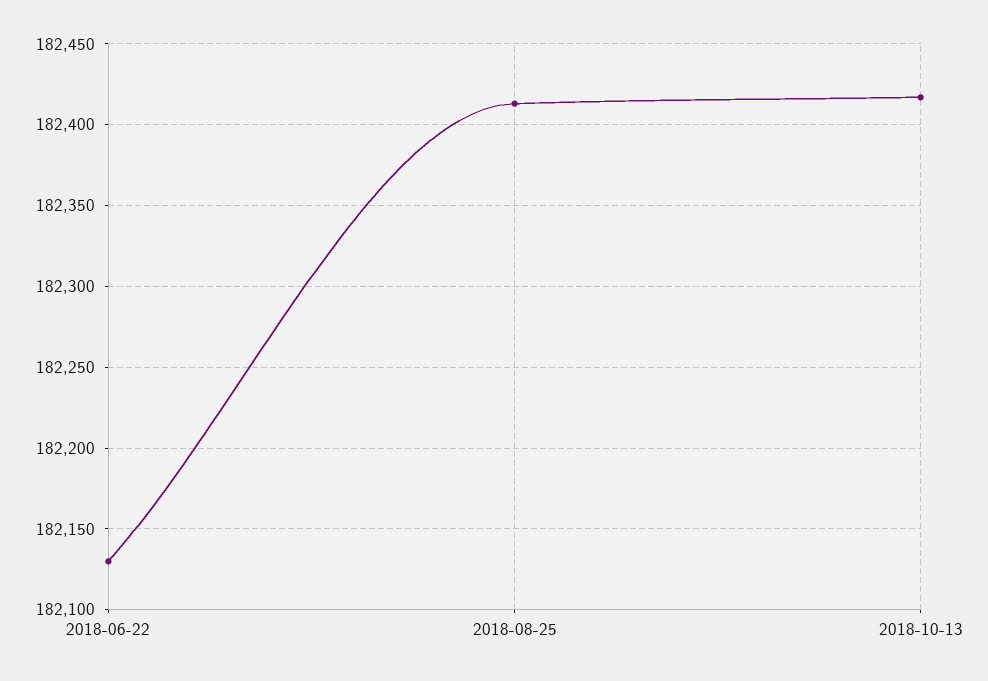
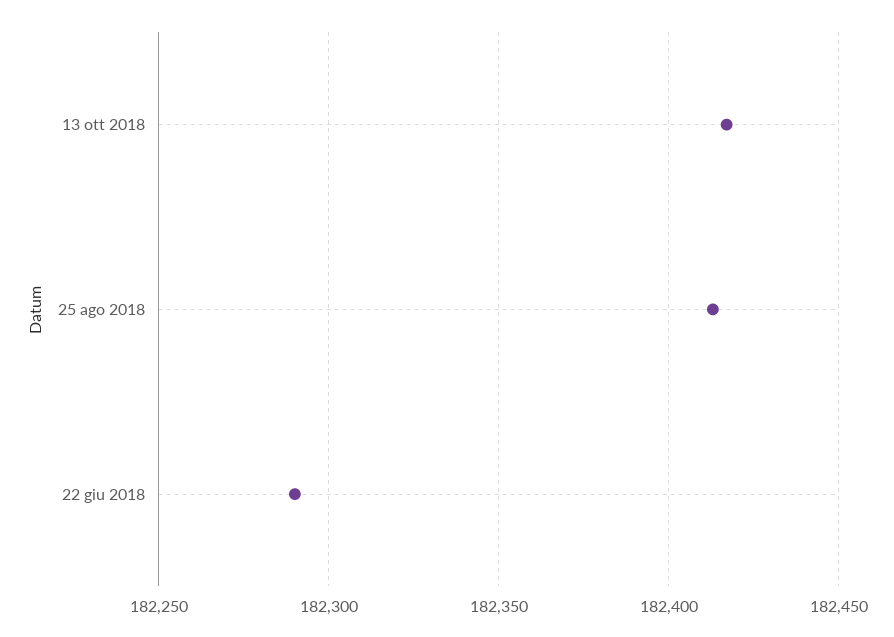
  {
-   "2018-06-22": 182130,
+   "2018-06-22": 182290,
    "2018-08-25": 182415,
    "2018-10-13": 182415
  }

